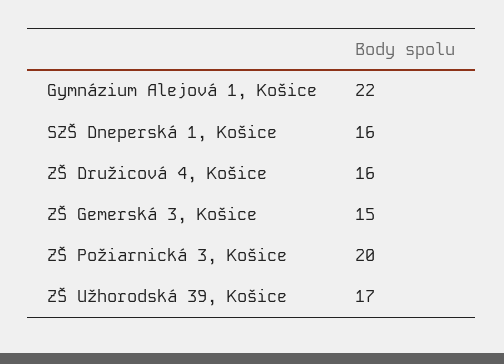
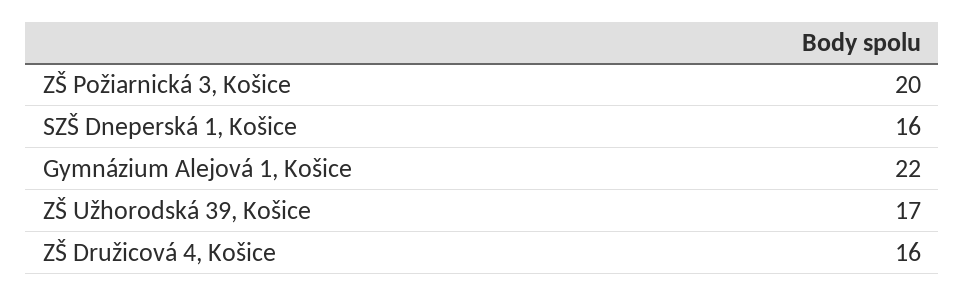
  {
    "Gymnázium Alejová 1, Košice": 22,
    "SZŠ Dneperská 1, Košice": 16,
    "ZŠ Družicová 4, Košice": 16,
-   "ZŠ Gemerská 3, Košice": 15,
    "ZŠ Požiarnická 3, Košice": 20,
    "ZŠ Užhorodská 39, Košice": 17
  }

